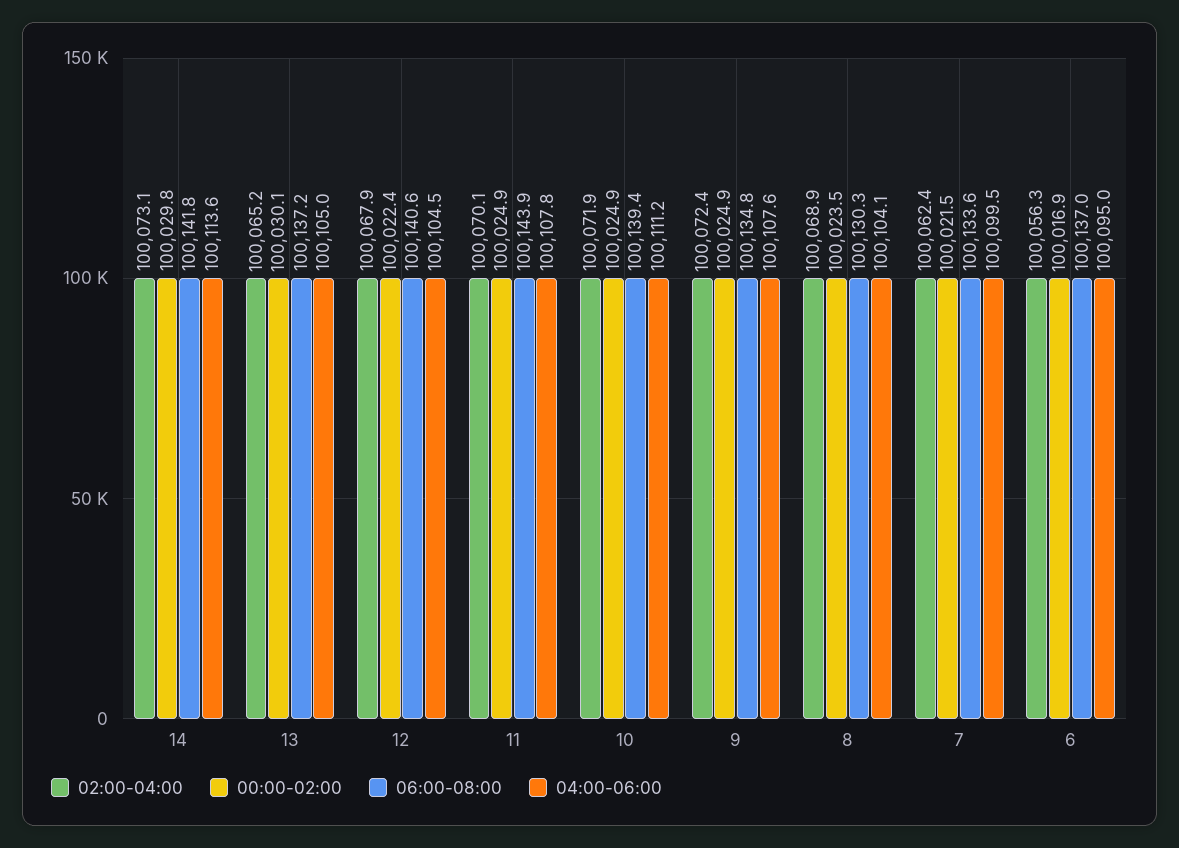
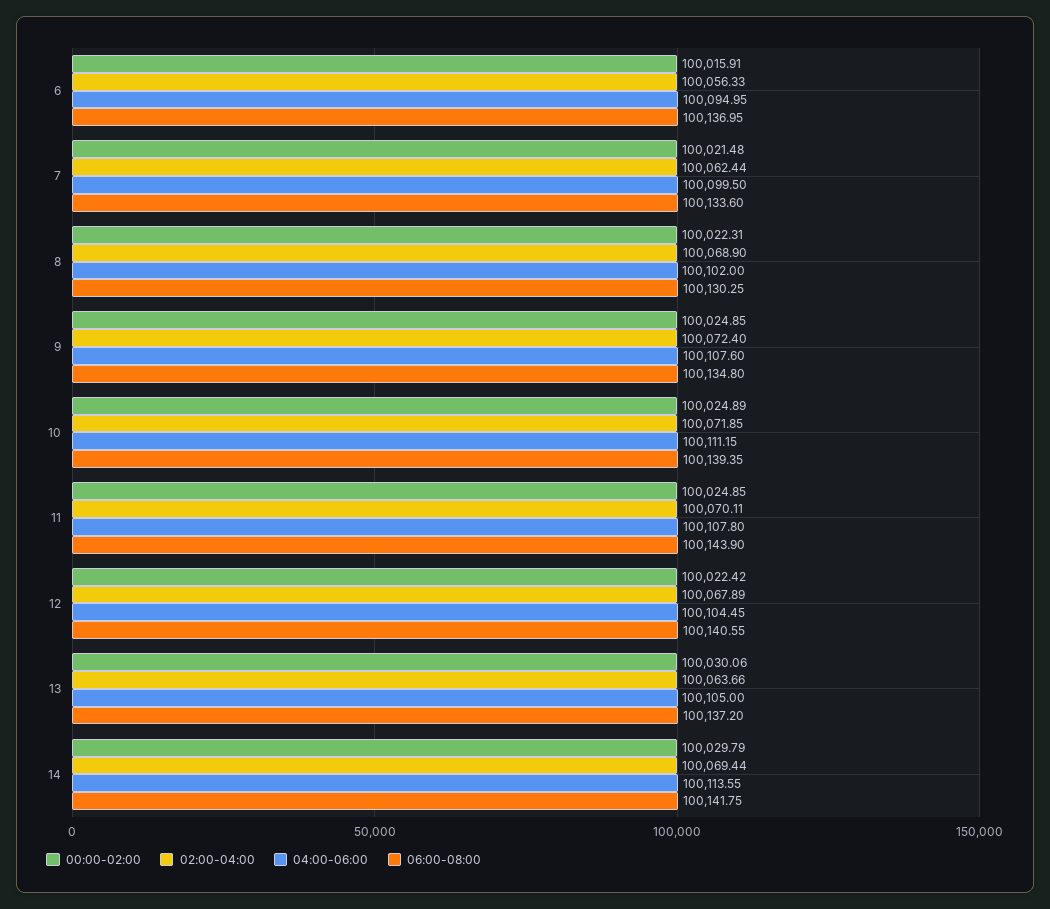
  {
    "02:00-04:00": {
-     "14": 100073.1,
+     "14": 100069.44,
-     "13": 100065.2,
+     "13": 100063.66,
      "12": 100067.89,
      "11": 100070.11,
      "10": 100071.85,
      "9": 100072.4,
      "8": 100068.9,
      "7": 100062.44,
      "6": 100056.33
    },
    "00:00-02:00": {
      "14": 100029.79,
      "13": 100030.06,
      "12": 100022.42,
      "11": 100024.85,
      "10": 100024.89,
      "9": 100024.85,
-     "8": 100023.5,
+     "8": 100022.31,
      "7": 100021.48,
-     "6": 100016.9
+     "6": 100015.91
    },
    "06:00-08:00": {
      "14": 100141.75,
      "13": 100137.2,
      "12": 100140.55,
      "11": 100143.9,
      "10": 100139.35,
      "9": 100134.8,
      "8": 100130.25,
      "7": 100133.6,
      "6": 100136.95
    },
    "04:00-06:00": {
      "14": 100113.55,
      "13": 100105,
      "12": 100104.45,
      "11": 100107.8,
      "10": 100111.15,
      "9": 100107.6,
-     "8": 100104.1,
+     "8": 100102,
      "7": 100099.5,
      "6": 100094.95
    }
  }

